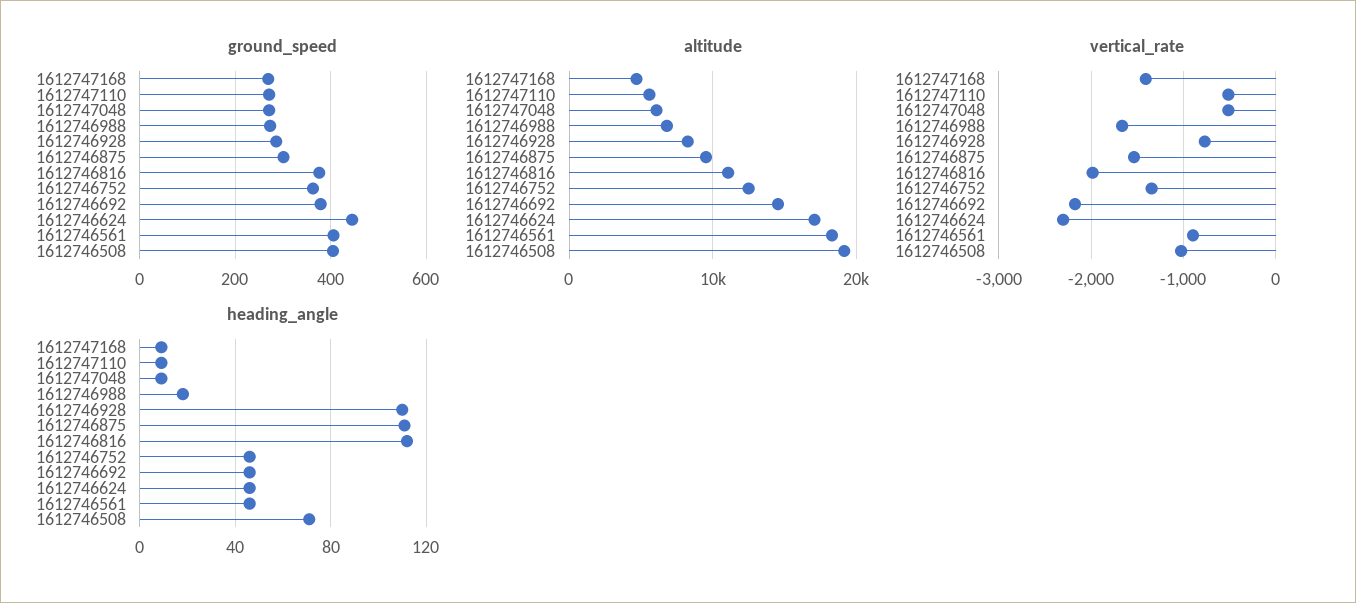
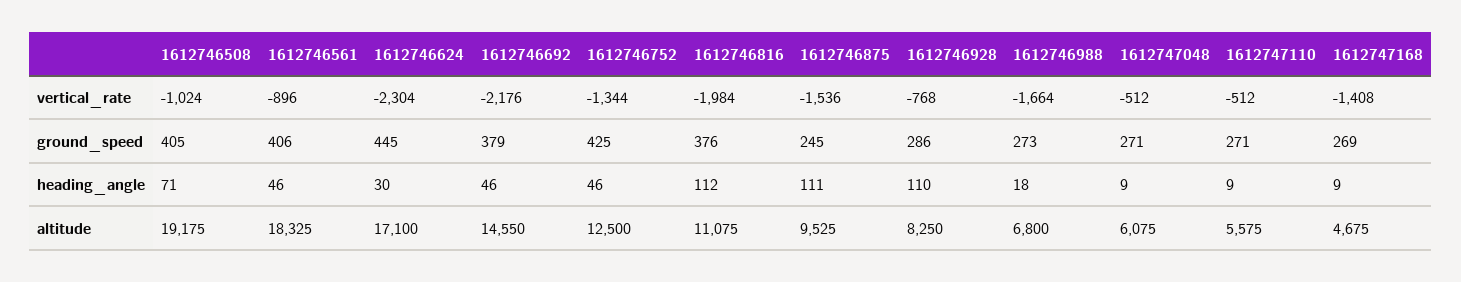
  {
    "ground_speed": {
      "1612747168": 269,
      "1612747110": 271,
      "1612747048": 271,
      "1612746988": 273,
      "1612746928": 286,
-     "1612746875": 300,
+     "1612746875": 245,
      "1612746816": 376,
-     "1612746752": 360,
+     "1612746752": 425,
      "1612746692": 379,
      "1612746624": 445,
      "1612746561": 406,
      "1612746508": 405
    },
    "altitude": {
      "1612747168": 4675,
      "1612747110": 5575,
      "1612747048": 6075,
      "1612746988": 6800,
      "1612746928": 8250,
      "1612746875": 9525,
      "1612746816": 11075,
      "1612746752": 12500,
      "1612746692": 14550,
      "1612746624": 17100,
      "1612746561": 18325,
      "1612746508": 19175
    },
    "vertical_rate": {
      "1612747168": -1408,
      "1612747110": -512,
      "1612747048": -512,
      "1612746988": -1664,
      "1612746928": -768,
      "1612746875": -1536,
      "1612746816": -1984,
      "1612746752": -1344,
      "1612746692": -2176,
      "1612746624": -2304,
      "1612746561": -896,
      "1612746508": -1024
    },
    "heading_angle": {
      "1612747168": 9,
      "1612747110": 9,
      "1612747048": 9,
      "1612746988": 18,
      "1612746928": 110,
      "1612746875": 111,
      "1612746816": 112,
      "1612746752": 46,
      "1612746692": 46,
-     "1612746624": 45,
+     "1612746624": 30,
      "1612746561": 46,
      "1612746508": 71
    }
  }

